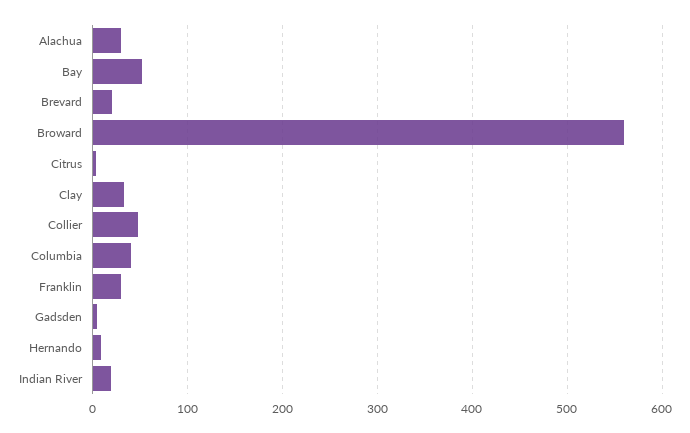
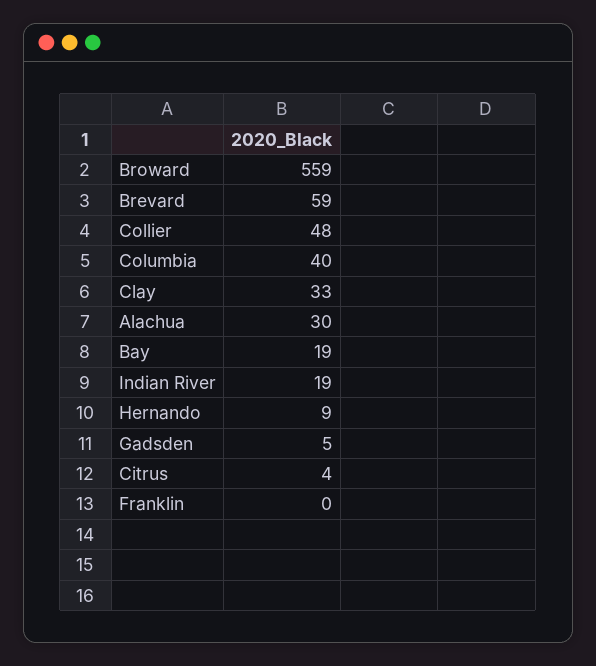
  {
    "Alachua": 30,
-   "Bay": 50,
+   "Bay": 19,
-   "Brevard": 20,
+   "Brevard": 59,
    "Broward": 559,
    "Citrus": 4,
    "Clay": 33,
    "Collier": 48,
    "Columbia": 40,
-   "Franklin": 30,
+   "Franklin": 0,
    "Gadsden": 5,
    "Hernando": 9,
    "Indian River": 19
  }

